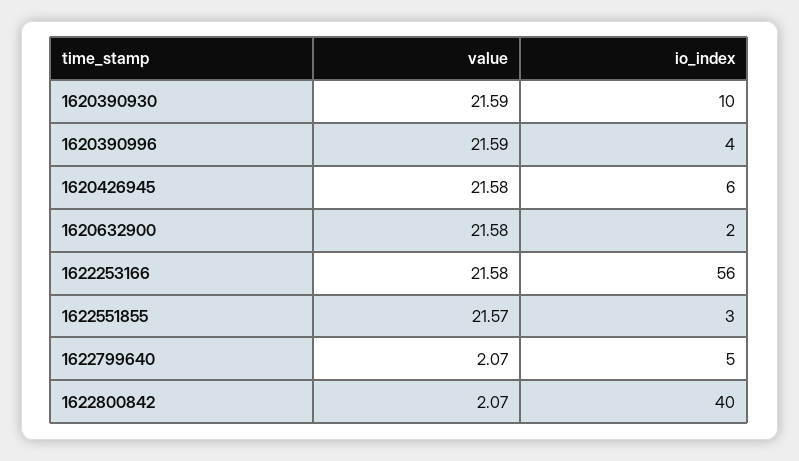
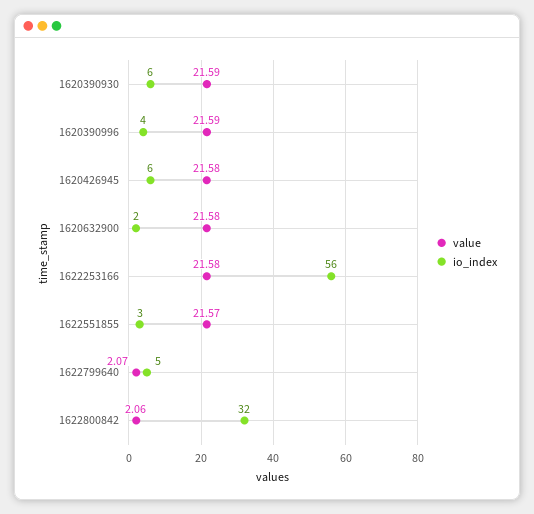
  {
    "value": {
      "1620390930": 21.59,
      "1620390996": 21.59,
      "1620426945": 21.58,
      "1620632900": 21.58,
      "1622253166": 21.58,
      "1622551855": 21.57,
      "1622799640": 2.07,
-     "1622800842": 2.07
+     "1622800842": 2.06
    },
    "io_index": {
-     "1620390930": 10,
+     "1620390930": 6,
      "1620390996": 4,
      "1620426945": 6,
      "1620632900": 2,
      "1622253166": 56,
      "1622551855": 3,
      "1622799640": 5,
-     "1622800842": 40
+     "1622800842": 32
    }
  }

